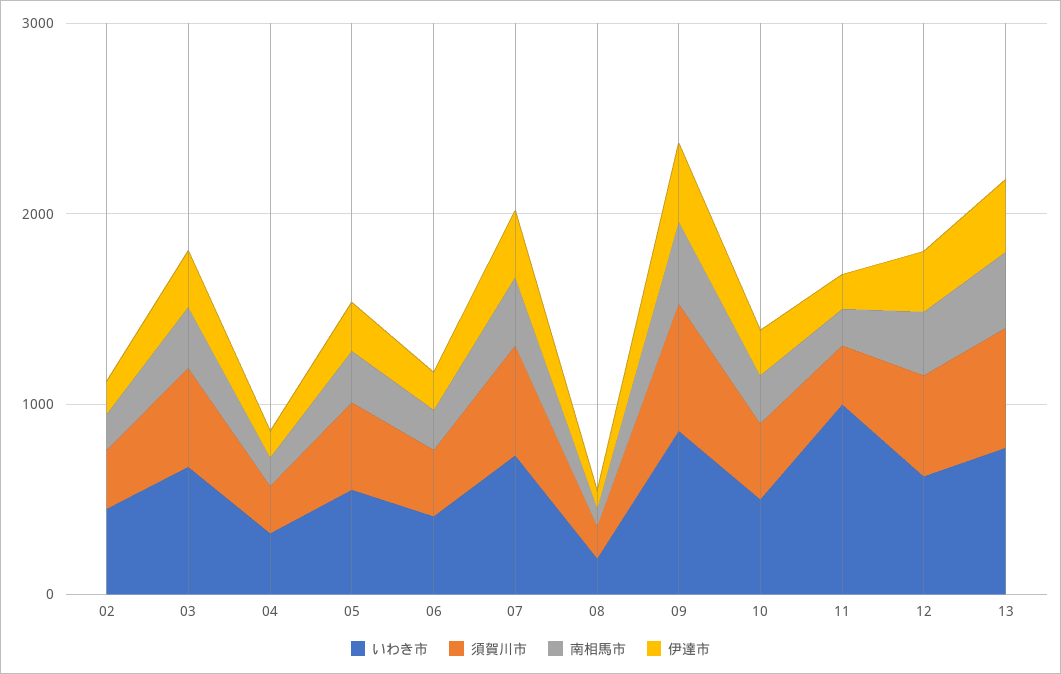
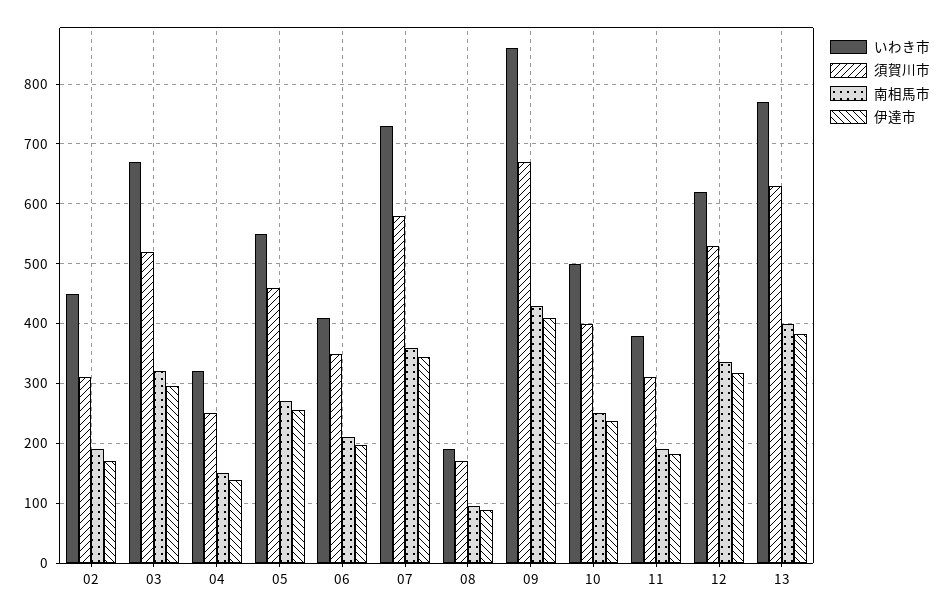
  {
    "いわき市": {
      "02": 460,
      "03": 680,
      "04": 320,
      "05": 560,
      "06": 420,
      "07": 740,
      "08": 200,
      "09": 860,
      "10": 500,
-     "11": 1000,
+     "11": 380,
      "12": 620,
      "13": 780
    },
    "須賀川市": {
      "02": 320,
      "03": 520,
      "04": 260,
      "05": 460,
      "06": 360,
      "07": 580,
      "08": 180,
      "09": 680,
      "10": 400,
      "11": 320,
      "12": 540,
      "13": 640
    },
    "南相馬市": {
      "02": 200,
      "03": 320,
      "04": 160,
      "05": 280,
      "06": 220,
      "07": 360,
      "08": 100,
      "09": 440,
      "10": 260,
      "11": 200,
      "12": 340,
      "13": 400
    },
    "伊達市": {
      "02": 180,
      "03": 300,
      "04": 140,
      "05": 260,
      "06": 200,
      "07": 340,
      "08": 80,
      "09": 420,
      "10": 240,
      "11": 180,
      "12": 320,
      "13": 380
    }
  }

